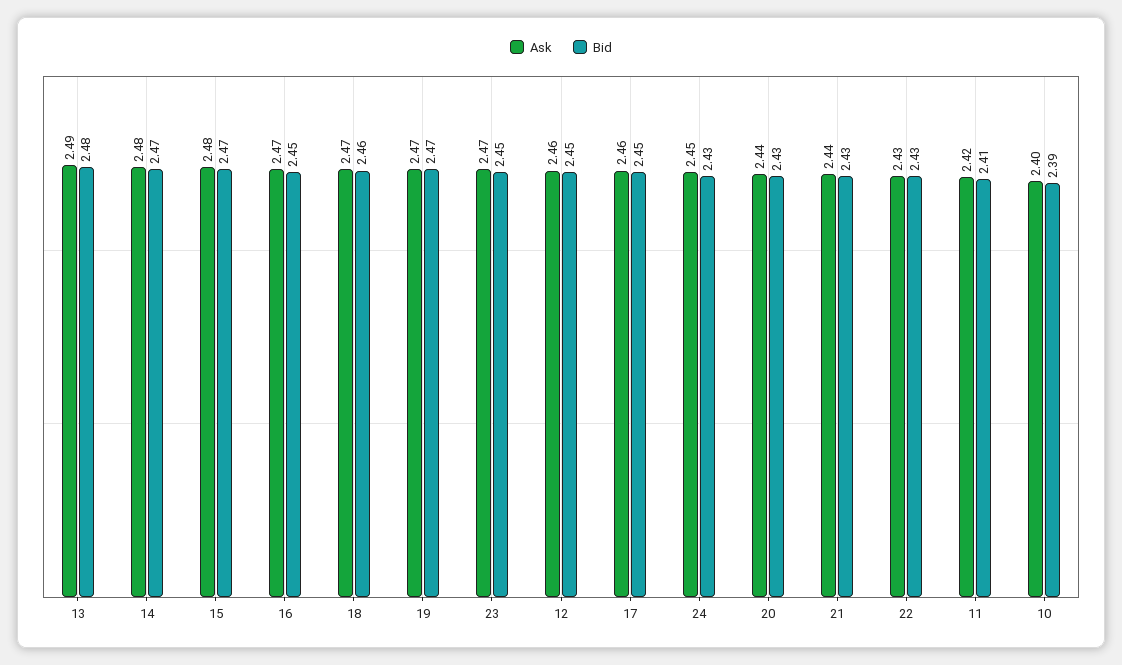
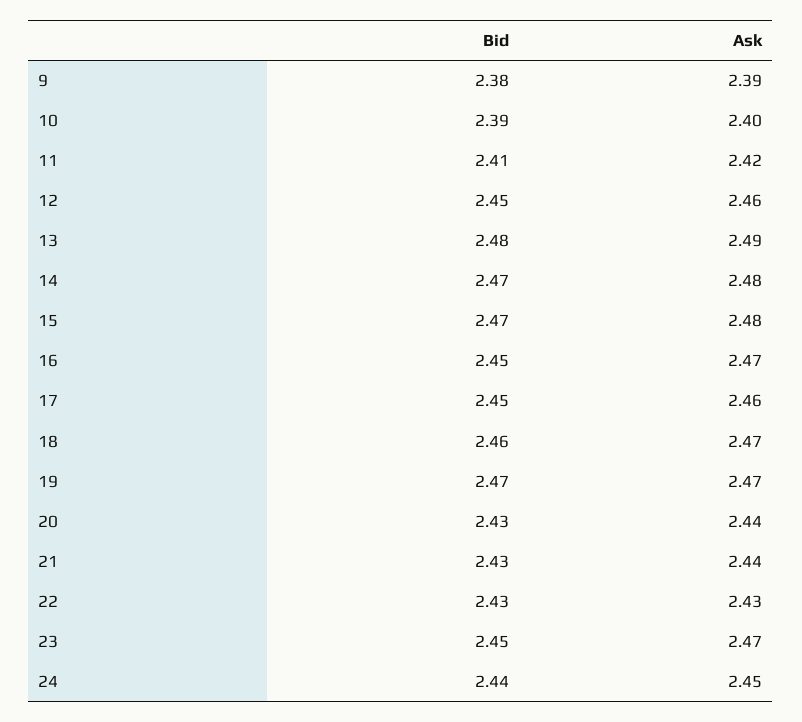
  {
    "Ask": {
      "13": 2.49,
      "14": 2.48,
      "15": 2.48,
      "16": 2.47,
      "18": 2.47,
      "19": 2.47,
      "23": 2.47,
      "12": 2.46,
      "17": 2.46,
      "24": 2.45,
      "20": 2.44,
      "21": 2.44,
      "22": 2.43,
      "11": 2.42,
-     "10": 2.4
+     "10": 2.4,
+     "9": 2.39
    },
    "Bid": {
      "13": 2.48,
      "14": 2.47,
      "15": 2.47,
      "16": 2.45,
      "18": 2.46,
      "19": 2.47,
      "23": 2.45,
      "12": 2.45,
      "17": 2.45,
-     "24": 2.43,
+     "24": 2.44,
      "20": 2.43,
      "21": 2.43,
      "22": 2.43,
      "11": 2.41,
-     "10": 2.39
+     "10": 2.39,
+     "9": 2.38
    }
  }

